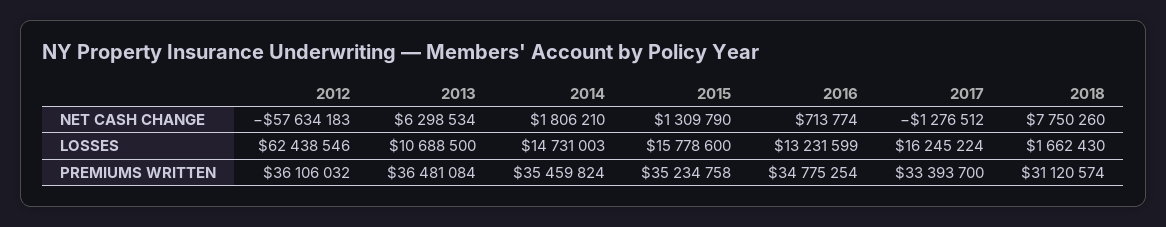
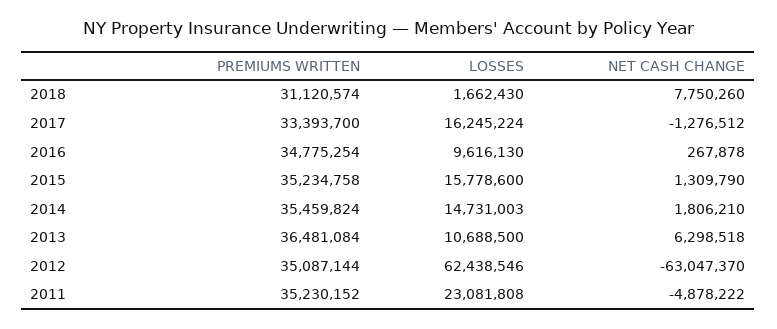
  {
    "2012": {
-     "NET CASH CHANGE": -57634183,
+     "NET CASH CHANGE": -63047370,
      "LOSSES": 62438546,
-     "PREMIUMS WRITTEN": 36106032
+     "PREMIUMS WRITTEN": 35087144
    },
    "2013": {
-     "NET CASH CHANGE": 6298534,
+     "NET CASH CHANGE": 6298518,
      "LOSSES": 10688500,
      "PREMIUMS WRITTEN": 36481084
    },
    "2014": {
      "NET CASH CHANGE": 1806210,
      "LOSSES": 14731003,
      "PREMIUMS WRITTEN": 35459824
    },
    "2015": {
      "NET CASH CHANGE": 1309790,
      "LOSSES": 15778600,
      "PREMIUMS WRITTEN": 35234758
    },
    "2016": {
-     "NET CASH CHANGE": 713774,
+     "NET CASH CHANGE": 267878,
-     "LOSSES": 13231599,
+     "LOSSES": 9616130,
      "PREMIUMS WRITTEN": 34775254
    },
    "2017": {
      "NET CASH CHANGE": -1276512,
      "LOSSES": 16245224,
      "PREMIUMS WRITTEN": 33393700
    },
    "2018": {
      "NET CASH CHANGE": 7750260,
      "LOSSES": 1662430,
      "PREMIUMS WRITTEN": 31120574
-   }
+   },
+   "2011": {
+     "PREMIUMS WRITTEN": 35230152,
+     "LOSSES": 23081808,
+     "NET CASH CHANGE": -4878222
+   }
  }

